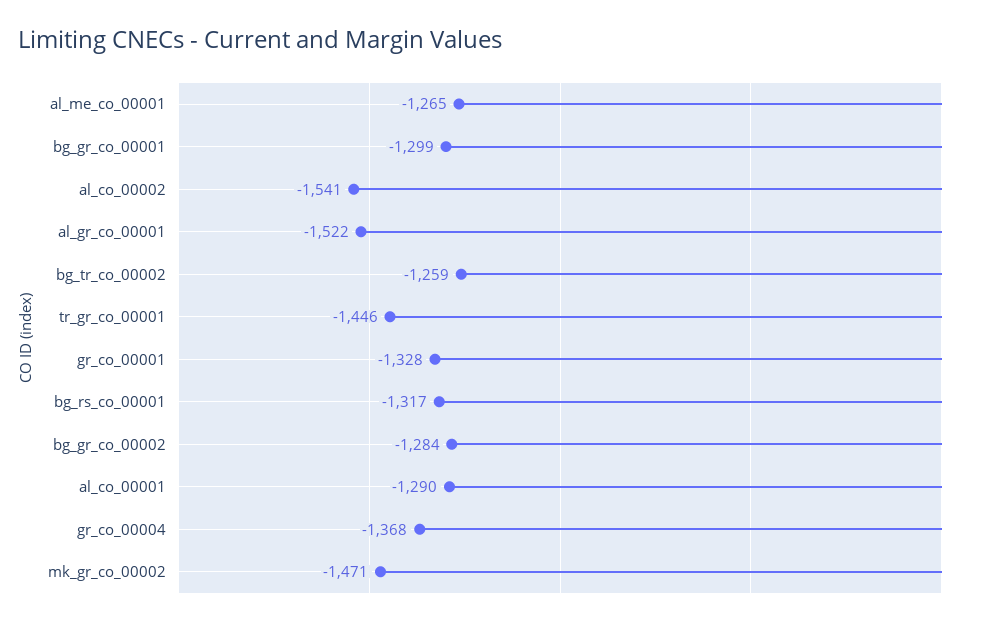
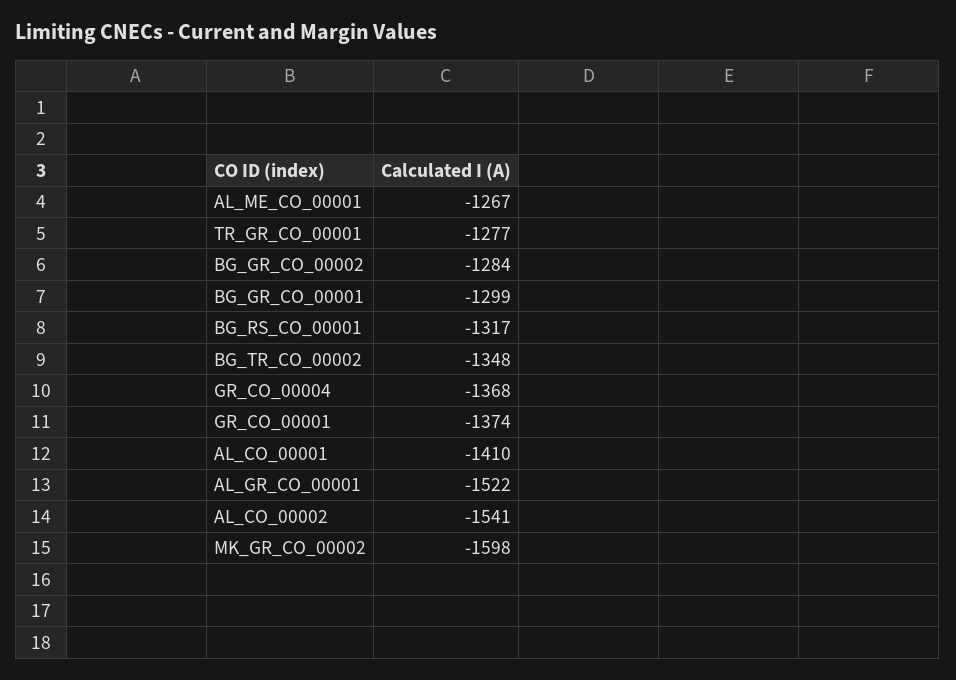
  {
-   "al_me_co_00001": -1265,
+   "al_me_co_00001": -1267,
    "bg_gr_co_00001": -1299,
    "al_co_00002": -1541,
    "al_gr_co_00001": -1522,
-   "bg_tr_co_00002": -1259,
+   "bg_tr_co_00002": -1348,
-   "tr_gr_co_00001": -1446,
+   "tr_gr_co_00001": -1277,
-   "gr_co_00001": -1328,
+   "gr_co_00001": -1374,
    "bg_rs_co_00001": -1317,
    "bg_gr_co_00002": -1284,
-   "al_co_00001": -1290,
+   "al_co_00001": -1410,
    "gr_co_00004": -1368,
-   "mk_gr_co_00002": -1471
+   "mk_gr_co_00002": -1598
  }

